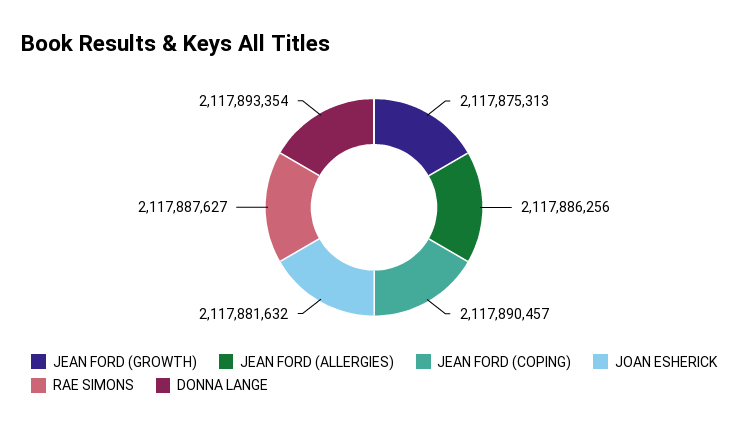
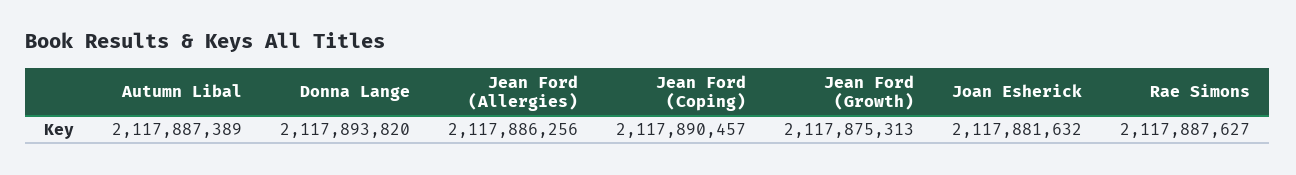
  {
    "JEAN FORD (GROWTH)": 2117875313,
    "JEAN FORD (ALLERGIES)": 2117886256,
    "JEAN FORD (COPING)": 2117890457,
    "JOAN ESHERICK": 2117881632,
    "RAE SIMONS": 2117887627,
-   "DONNA LANGE": 2117893354
+   "DONNA LANGE": 2117893820,
+   "Autumn Libal": 2117887389
  }

